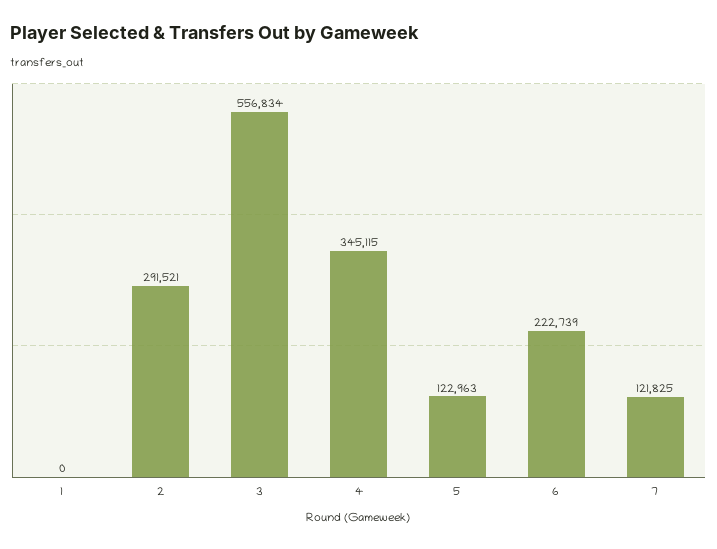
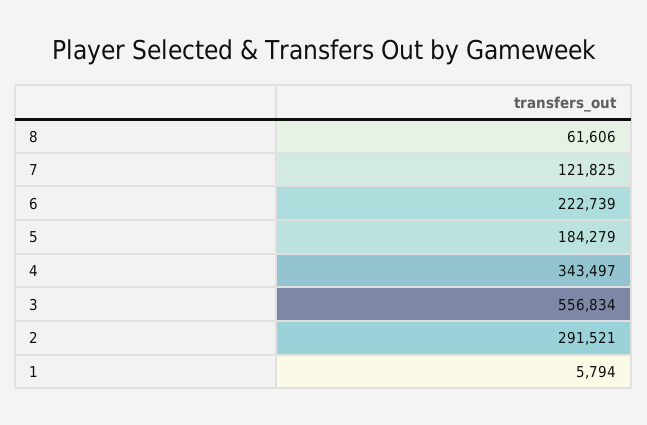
  {
-   "1": 0,
+   "1": 5794,
    "2": 291521,
    "3": 556834,
-   "4": 345115,
+   "4": 343497,
-   "5": 122963,
+   "5": 184279,
    "6": 222739,
-   "7": 121825
+   "7": 121825,
+   "8": 61606
  }

